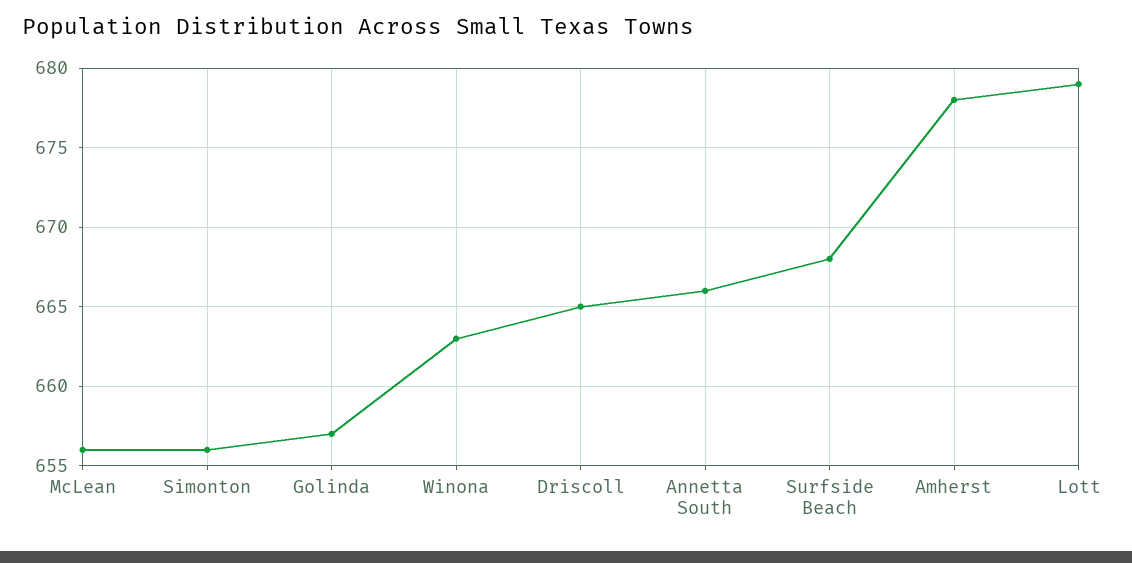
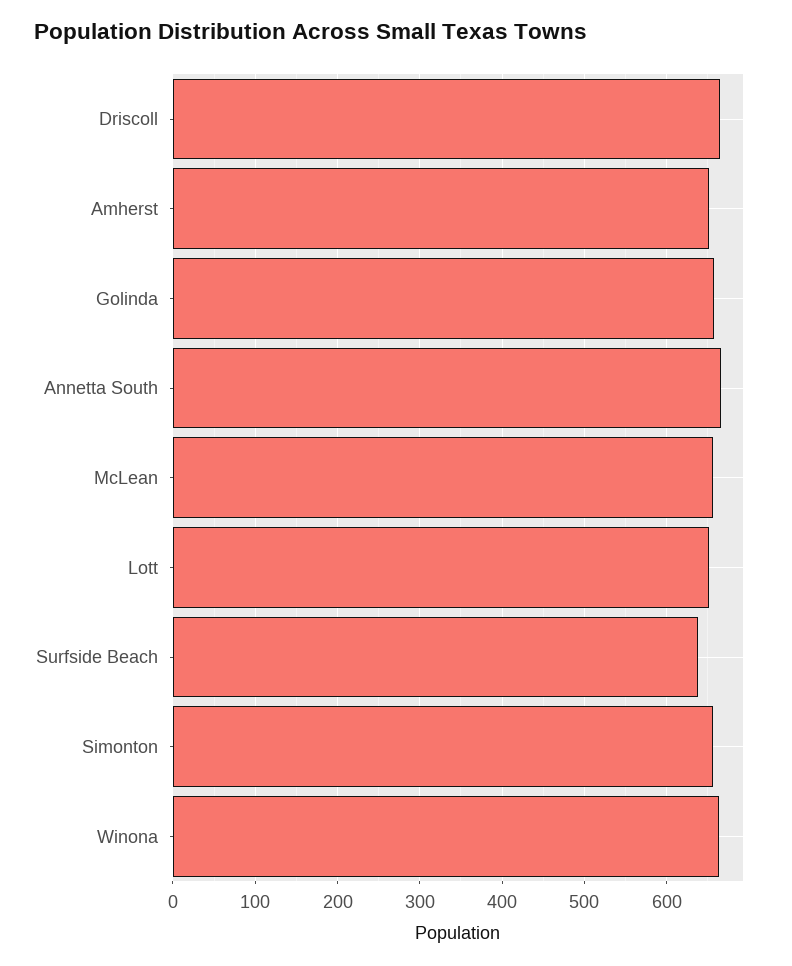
  {
    "McLean": 656,
    "Simonton": 656,
    "Golinda": 657,
    "Winona": 663,
    "Driscoll": 665,
    "Annetta South": 666,
-   "Surfside Beach": 668,
+   "Surfside Beach": 640,
-   "Amherst": 678,
+   "Amherst": 650,
-   "Lott": 679
+   "Lott": 650
  }

